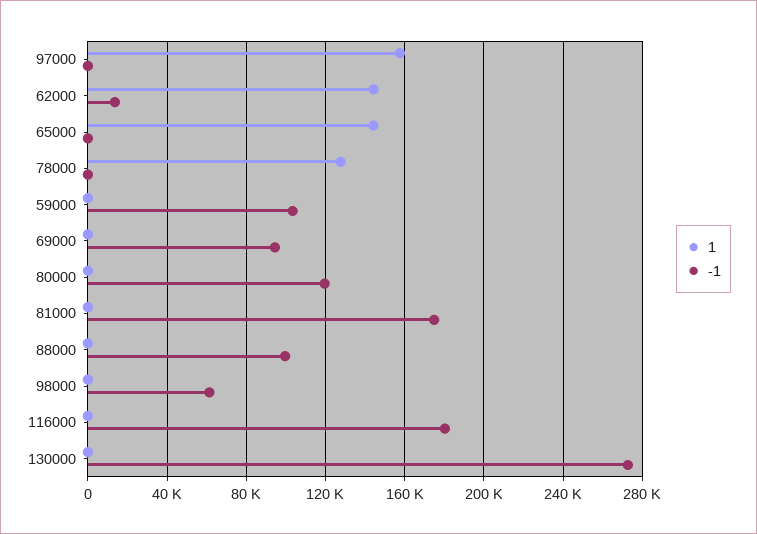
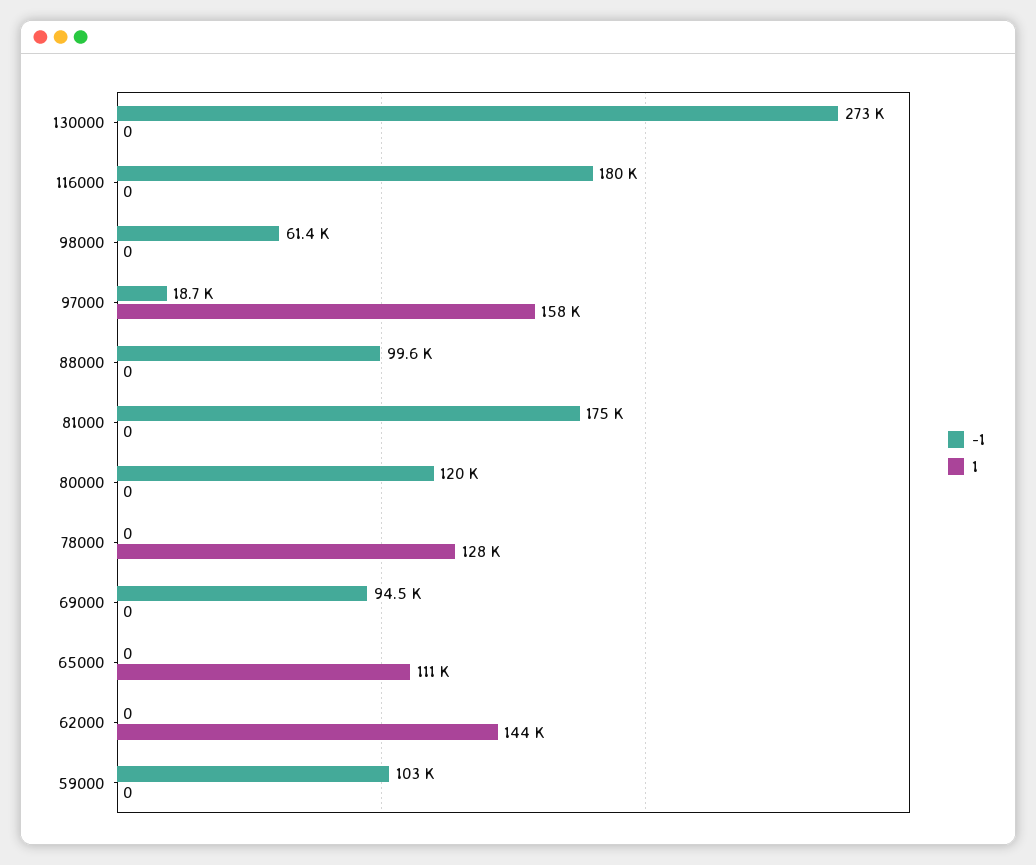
  {
    "1": {
      "97000": 158000,
      "62000": 144000,
-     "65000": 145000,
+     "65000": 111000,
      "78000": 128000,
      "59000": 0,
      "69000": 0,
      "80000": 0,
      "81000": 0,
      "88000": 0,
      "98000": 0,
      "116000": 0,
      "130000": 0
    },
    "-1": {
-     "97000": 0,
+     "97000": 18700,
-     "62000": 15000,
+     "62000": 0,
      "65000": 0,
      "78000": 0,
      "59000": 103000,
      "69000": 94500,
      "80000": 120000,
      "81000": 175000,
      "88000": 99600,
      "98000": 61400,
      "116000": 180000,
      "130000": 273000
    }
  }

